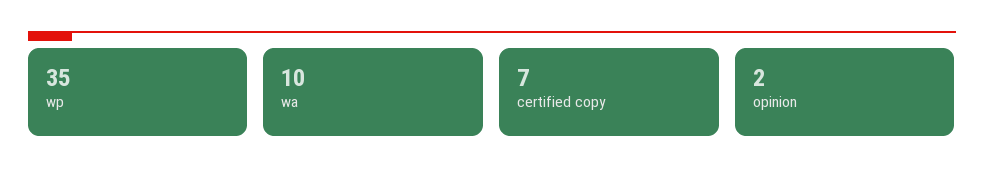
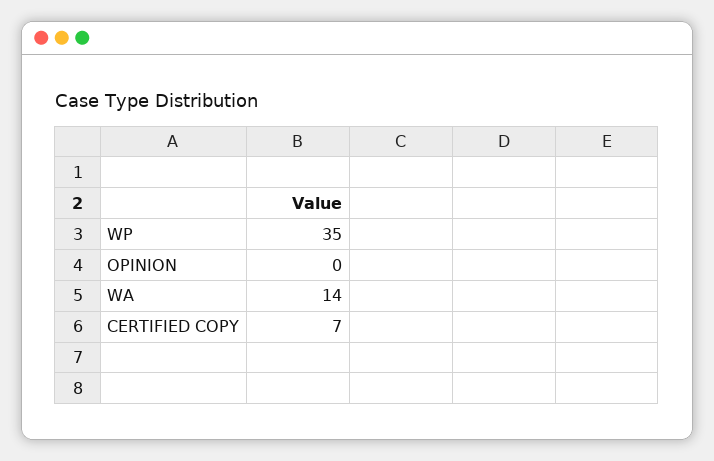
  {
    "wp": 35,
-   "wa": 10,
+   "wa": 14,
    "certified copy": 7,
-   "opinion": 2
+   "opinion": 0
  }

